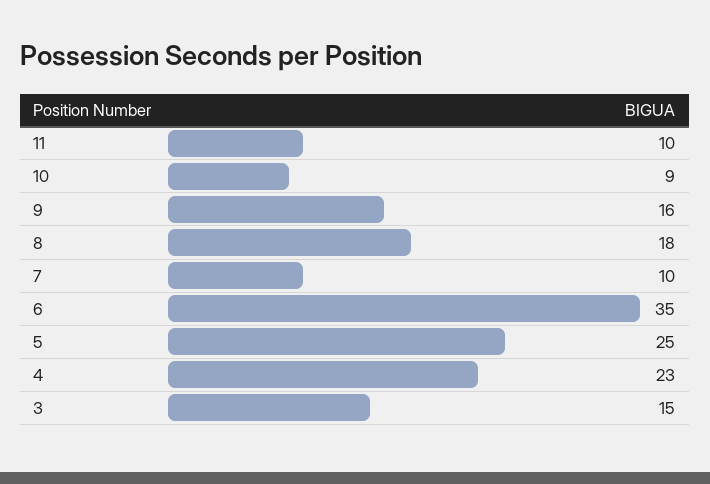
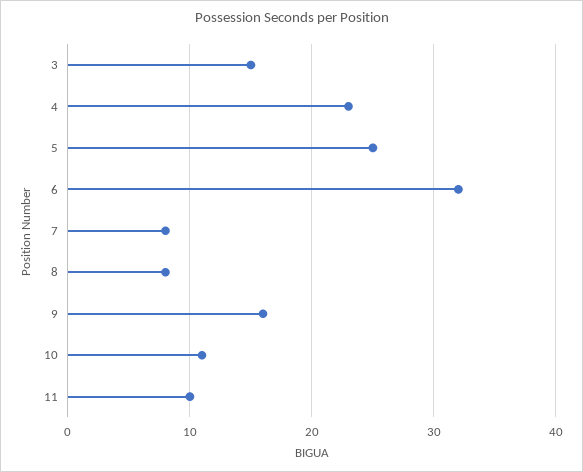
  {
    "11": 10,
-   "10": 9,
+   "10": 11,
    "9": 16,
-   "8": 18,
+   "8": 8,
-   "7": 10,
+   "7": 8,
-   "6": 35,
+   "6": 32,
    "5": 25,
    "4": 23,
    "3": 15
  }

